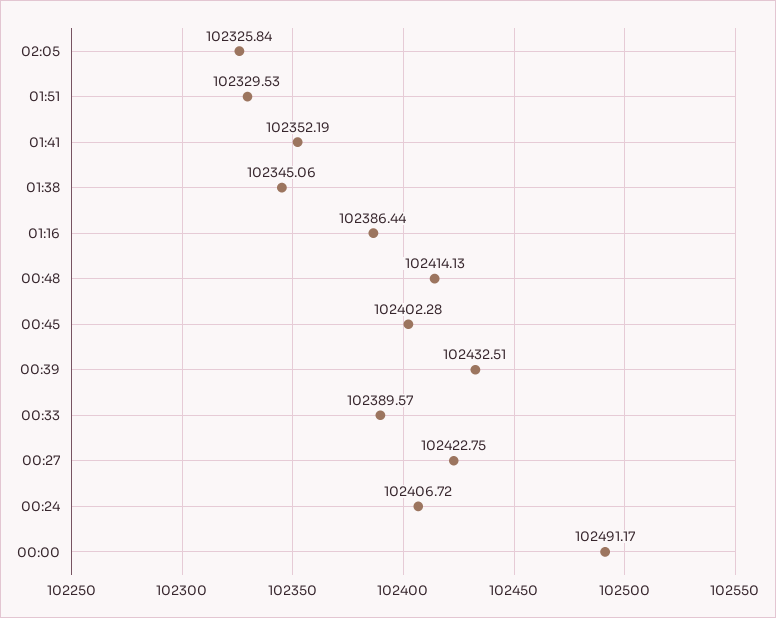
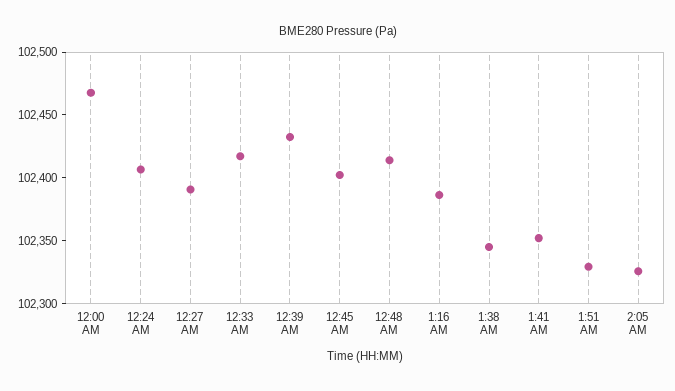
  {
    "02:05": 102325.84,
    "01:51": 102329.53,
    "01:41": 102352.19,
    "01:38": 102345.06,
    "01:16": 102386.44,
    "00:48": 102414.13,
    "00:45": 102402.28,
    "00:39": 102432.51,
-   "00:33": 102389.57,
+   "00:33": 102420,
-   "00:27": 102422.75,
+   "00:27": 102390,
    "00:24": 102406.72,
-   "00:00": 102491.17
+   "00:00": 102470
  }

